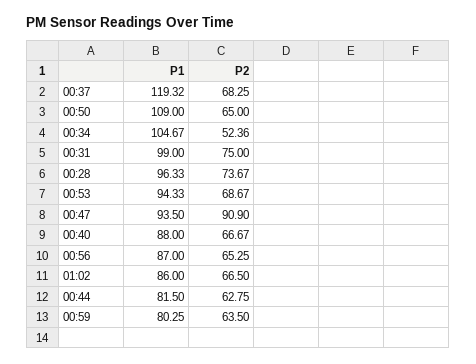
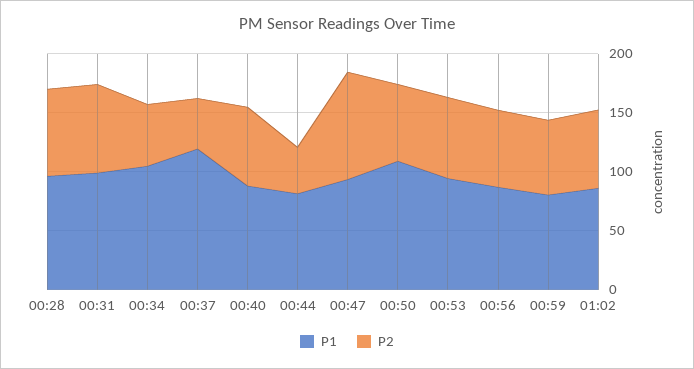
  {
    "P1": {
      "00:37": 119.32,
      "00:50": 109,
      "00:34": 104.67,
      "00:31": 99,
      "00:28": 96.33,
      "00:53": 94.33,
      "00:47": 93.5,
      "00:40": 88,
      "00:56": 87,
      "01:02": 86,
      "00:44": 81.5,
      "00:59": 80.25
    },
    "P2": {
-     "00:37": 68.25,
+     "00:37": 40,
      "00:50": 65,
      "00:34": 52.36,
      "00:31": 75,
      "00:28": 73.67,
      "00:53": 68.67,
      "00:47": 90.9,
      "00:40": 66.67,
      "00:56": 65.25,
      "01:02": 66.5,
-     "00:44": 62.75,
+     "00:44": 40,
      "00:59": 63.5
    }
  }

